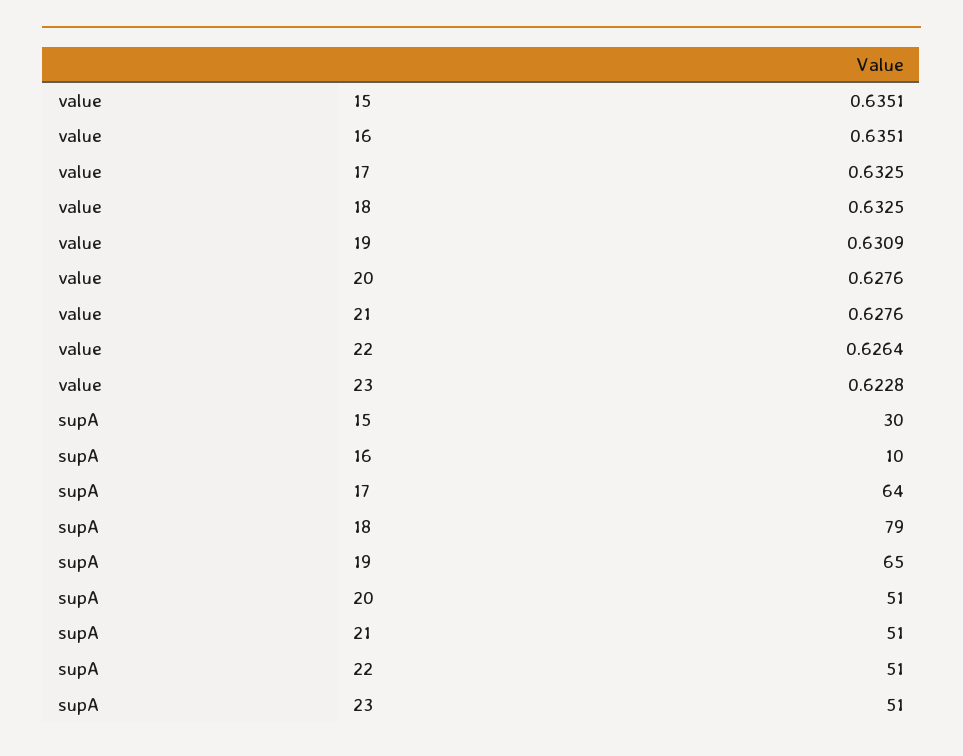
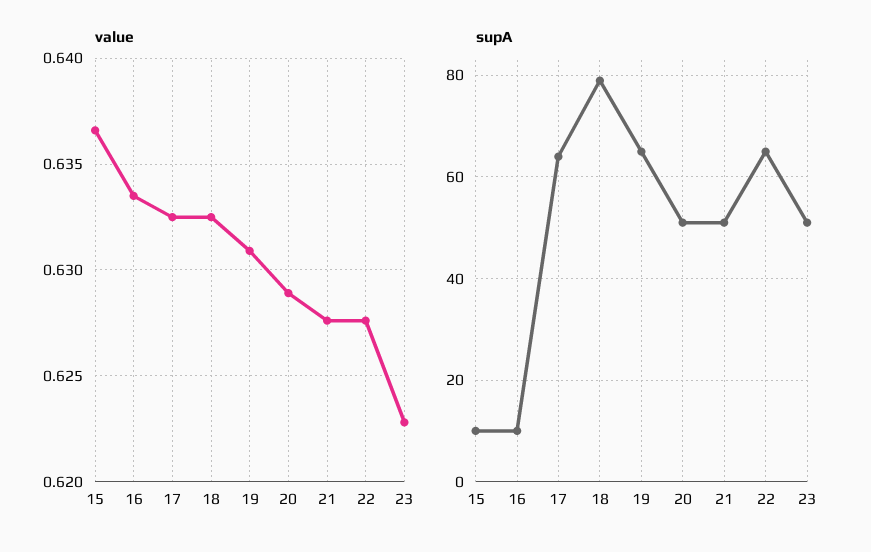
  {
    "value": {
-     "15": 0.6351,
+     "15": 0.6365,
-     "16": 0.6351,
+     "16": 0.6335,
      "17": 0.6325,
      "18": 0.6325,
      "19": 0.6309,
-     "20": 0.6276,
+     "20": 0.629,
      "21": 0.6276,
-     "22": 0.6264,
+     "22": 0.6275,
      "23": 0.6228
    },
    "supA": {
-     "15": 30,
+     "15": 10,
      "16": 10,
      "17": 64,
      "18": 79,
      "19": 65,
      "20": 51,
      "21": 51,
-     "22": 51,
+     "22": 65,
      "23": 51
    }
  }

